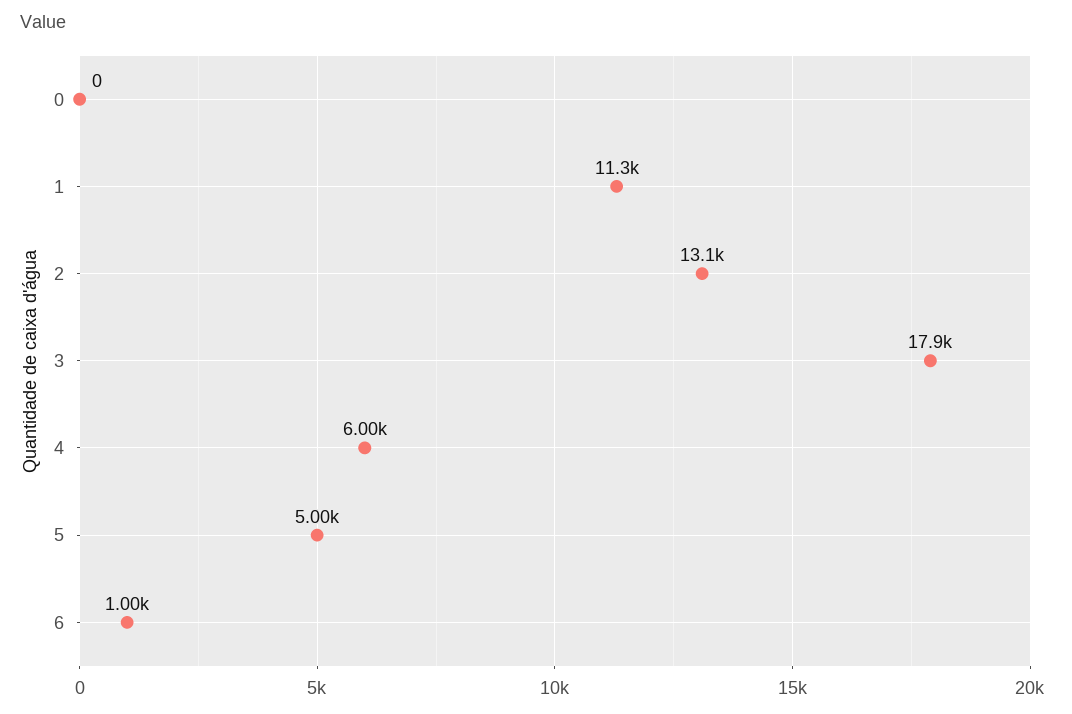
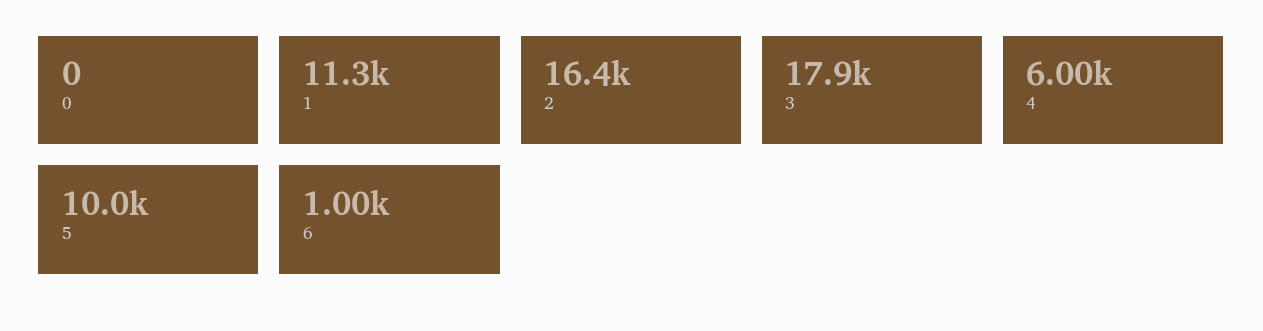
  {
    "0": 0,
    "1": 11300,
-   "2": 13100,
+   "2": 16400,
    "3": 17900,
    "4": 6000,
-   "5": 5000,
+   "5": 10000,
    "6": 1000
  }

